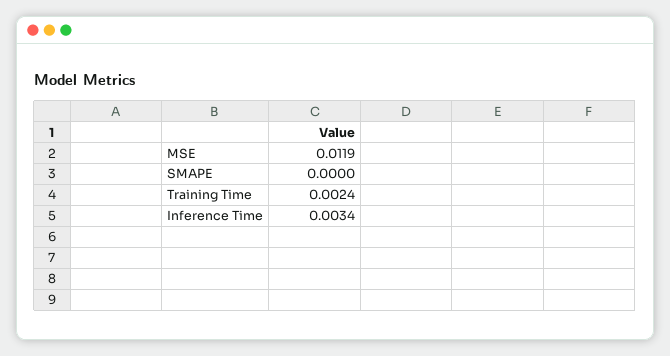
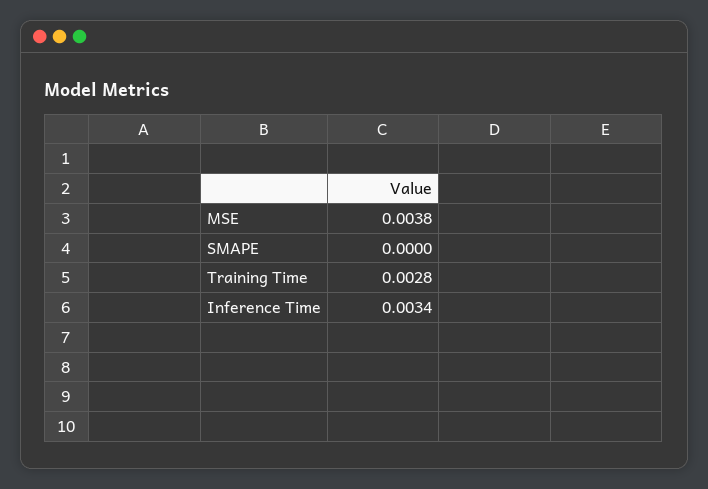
  {
-   "MSE": 0.0119,
+   "MSE": 0.0038,
    "SMAPE": 0,
-   "Training Time": 0.0024,
+   "Training Time": 0.0028,
    "Inference Time": 0.0034
  }

